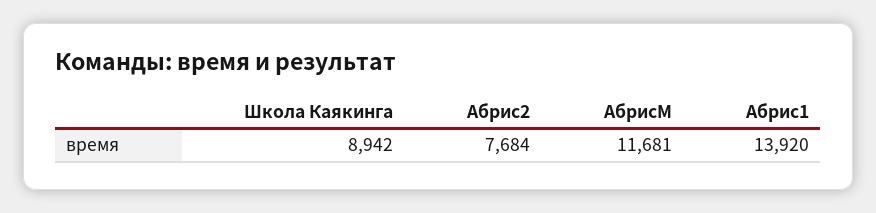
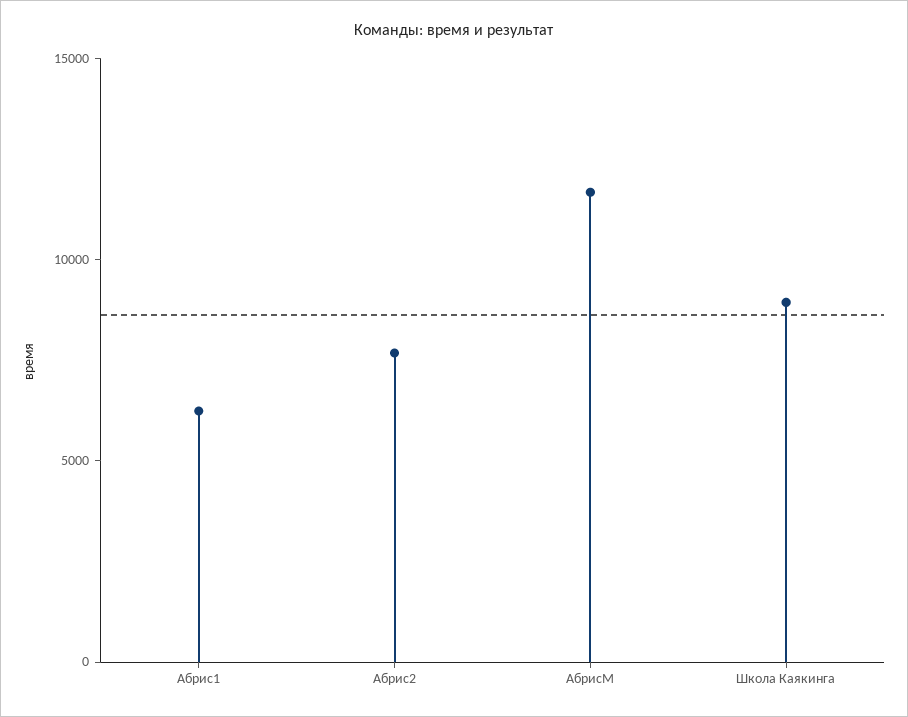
  {
    "Школа Каякинга": 8942,
    "Абрис2": 7684,
    "АбрисМ": 11681,
-   "Абрис1": 13920
+   "Абрис1": 6000
  }

